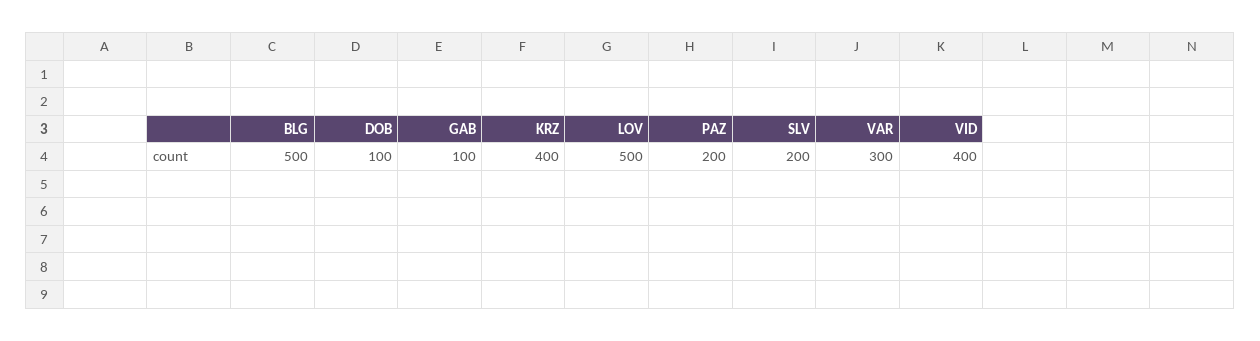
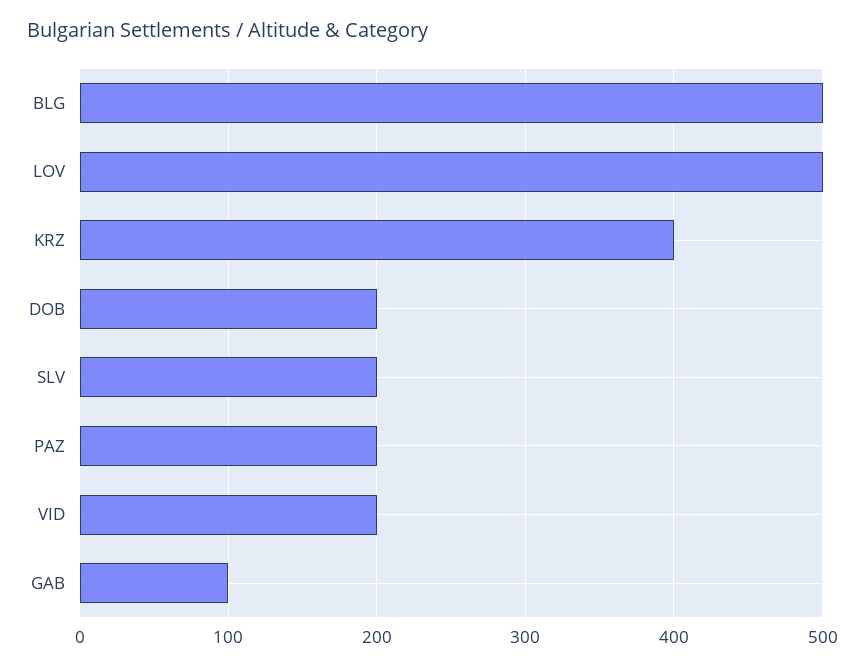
  {
    "BLG": 500,
-   "DOB": 100,
+   "DOB": 200,
    "GAB": 100,
    "KRZ": 400,
    "LOV": 500,
    "PAZ": 200,
    "SLV": 200,
-   "VAR": 300,
-   "VID": 400
+   "VID": 200
  }

